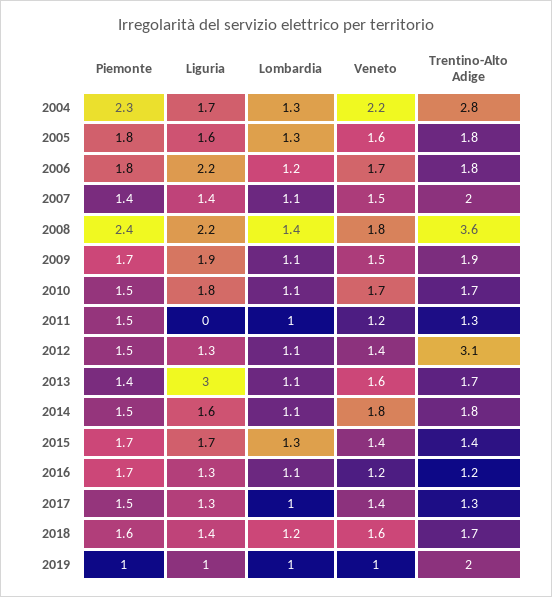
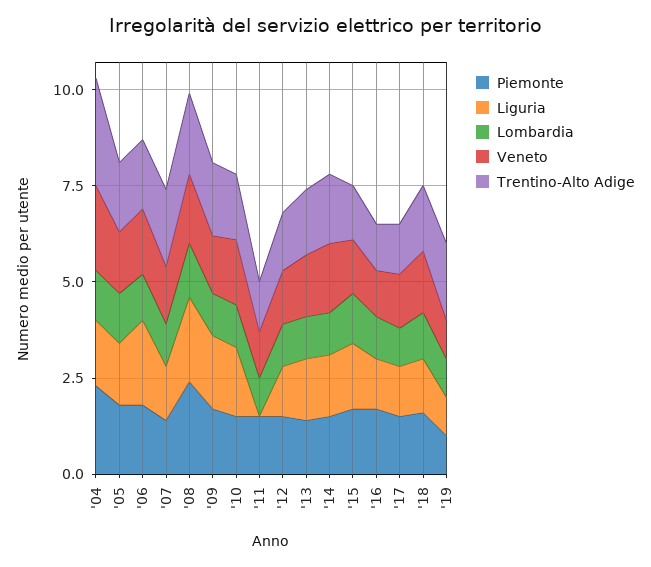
  {
    "Piemonte": {
      "2004": 2.3,
      "2005": 1.8,
      "2006": 1.8,
      "2007": 1.4,
      "2008": 2.4,
      "2009": 1.7,
      "2010": 1.5,
      "2011": 1.5,
      "2012": 1.5,
      "2013": 1.4,
      "2014": 1.5,
      "2015": 1.7,
      "2016": 1.7,
      "2017": 1.5,
      "2018": 1.6,
      "2019": 1
    },
    "Liguria": {
      "2004": 1.7,
      "2005": 1.6,
      "2006": 2.2,
      "2007": 1.4,
      "2008": 2.2,
      "2009": 1.9,
      "2010": 1.8,
      "2011": 0,
      "2012": 1.3,
-     "2013": 3,
+     "2013": 1.5,
      "2014": 1.6,
      "2015": 1.7,
      "2016": 1.3,
      "2017": 1.3,
      "2018": 1.4,
      "2019": 1
    },
    "Lombardia": {
      "2004": 1.3,
      "2005": 1.3,
      "2006": 1.2,
      "2007": 1.1,
      "2008": 1.4,
      "2009": 1.1,
      "2010": 1.1,
      "2011": 1,
      "2012": 1.1,
      "2013": 1.1,
      "2014": 1.1,
      "2015": 1.3,
      "2016": 1.1,
      "2017": 1,
      "2018": 1.2,
      "2019": 1
    },
    "Veneto": {
      "2004": 2.2,
      "2005": 1.6,
      "2006": 1.7,
      "2007": 1.5,
      "2008": 1.8,
      "2009": 1.5,
      "2010": 1.7,
      "2011": 1.2,
      "2012": 1.4,
      "2013": 1.6,
      "2014": 1.8,
      "2015": 1.4,
      "2016": 1.2,
      "2017": 1.4,
      "2018": 1.6,
      "2019": 1
    },
    "Trentino-Alto Adige": {
      "2004": 2.8,
      "2005": 1.8,
      "2006": 1.8,
      "2007": 2,
-     "2008": 3.6,
+     "2008": 2,
      "2009": 1.9,
      "2010": 1.7,
      "2011": 1.3,
-     "2012": 3.1,
+     "2012": 1.5,
      "2013": 1.7,
      "2014": 1.8,
      "2015": 1.4,
      "2016": 1.2,
      "2017": 1.3,
      "2018": 1.7,
      "2019": 2
    }
  }

